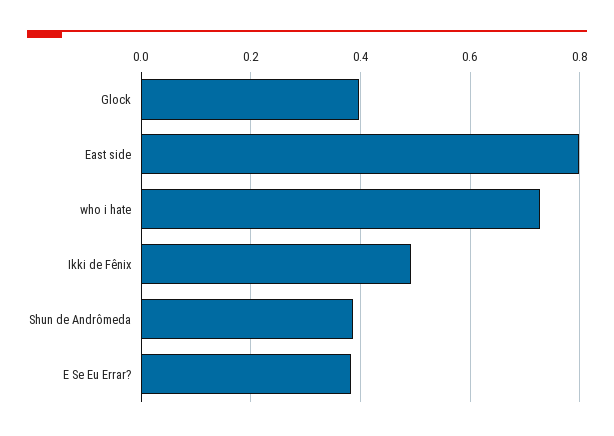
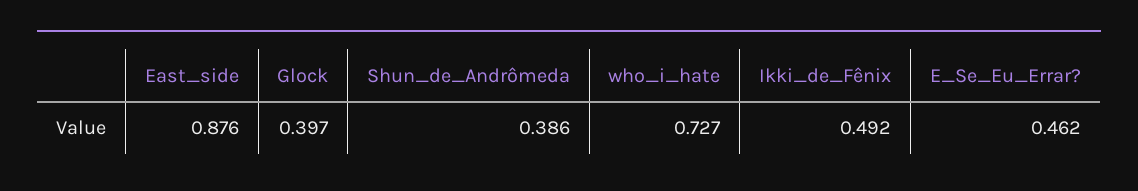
  {
    "Glock": 0.397,
-   "East side": 0.8,
+   "East side": 0.876,
    "who i hate": 0.727,
    "Ikki de Fênix": 0.492,
    "Shun de Andrômeda": 0.386,
-   "E Se Eu Errar?": 0.38
+   "E Se Eu Errar?": 0.462
  }

